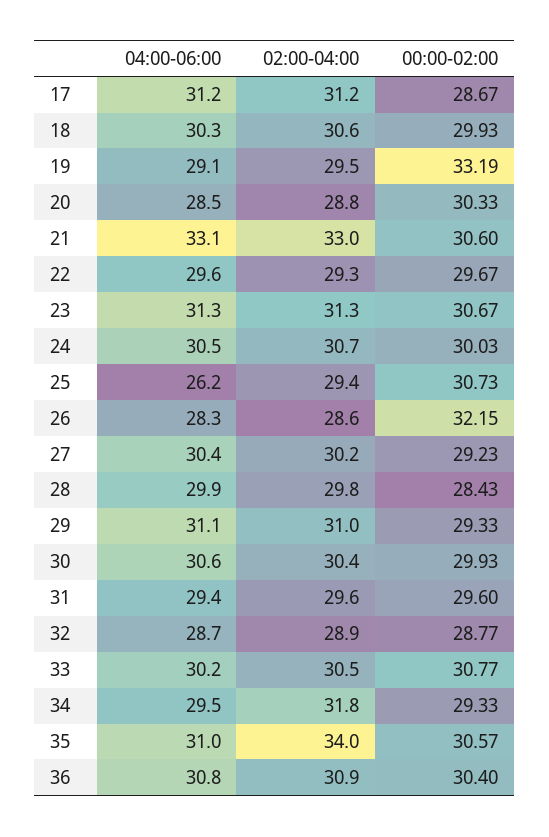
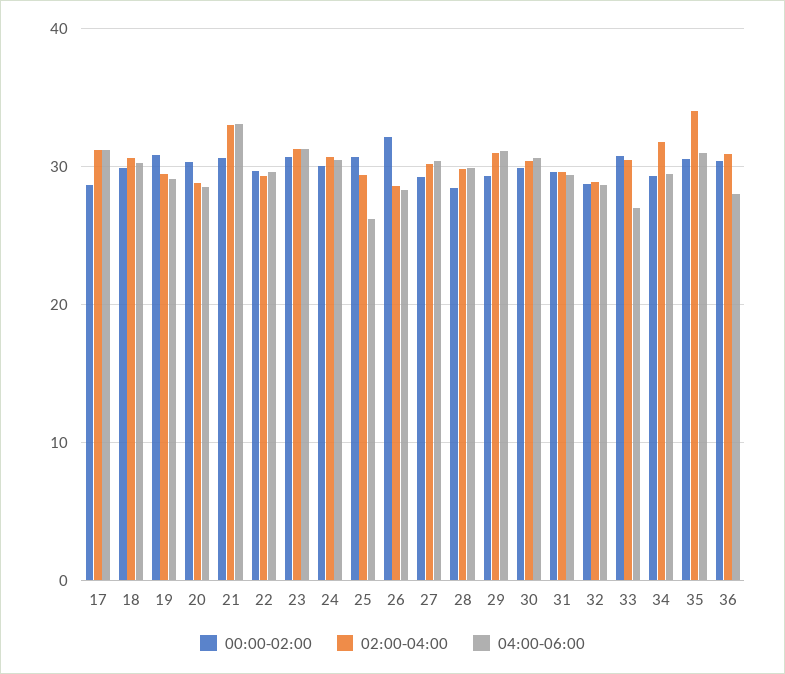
  {
    "04:00-06:00": {
      "17": 31.2,
      "18": 30.3,
      "19": 29.1,
      "20": 28.5,
      "21": 33.1,
      "22": 29.6,
      "23": 31.3,
      "24": 30.5,
      "25": 26.2,
      "26": 28.3,
      "27": 30.4,
      "28": 29.9,
      "29": 31.1,
      "30": 30.6,
      "31": 29.4,
      "32": 28.7,
-     "33": 30.2,
+     "33": 27,
      "34": 29.5,
      "35": 31,
-     "36": 30.8
+     "36": 28
    },
    "02:00-04:00": {
      "17": 31.2,
      "18": 30.6,
      "19": 29.5,
      "20": 28.8,
      "21": 33,
      "22": 29.3,
      "23": 31.3,
      "24": 30.7,
      "25": 29.4,
      "26": 28.6,
      "27": 30.2,
      "28": 29.8,
      "29": 31,
      "30": 30.4,
      "31": 29.6,
      "32": 28.9,
      "33": 30.5,
      "34": 31.8,
      "35": 34,
      "36": 30.9
    },
    "00:00-02:00": {
      "17": 28.67,
      "18": 29.93,
-     "19": 33.19,
+     "19": 31,
      "20": 30.33,
      "21": 30.6,
      "22": 29.67,
      "23": 30.67,
      "24": 30.03,
      "25": 30.73,
      "26": 32.15,
      "27": 29.23,
      "28": 28.43,
      "29": 29.33,
      "30": 29.93,
      "31": 29.6,
      "32": 28.77,
      "33": 30.77,
      "34": 29.33,
      "35": 30.57,
      "36": 30.4
    }
  }

